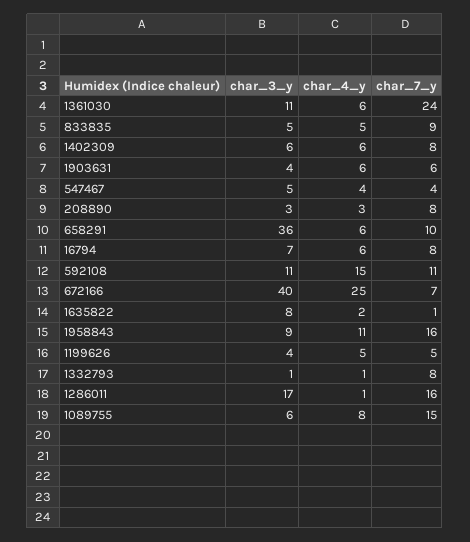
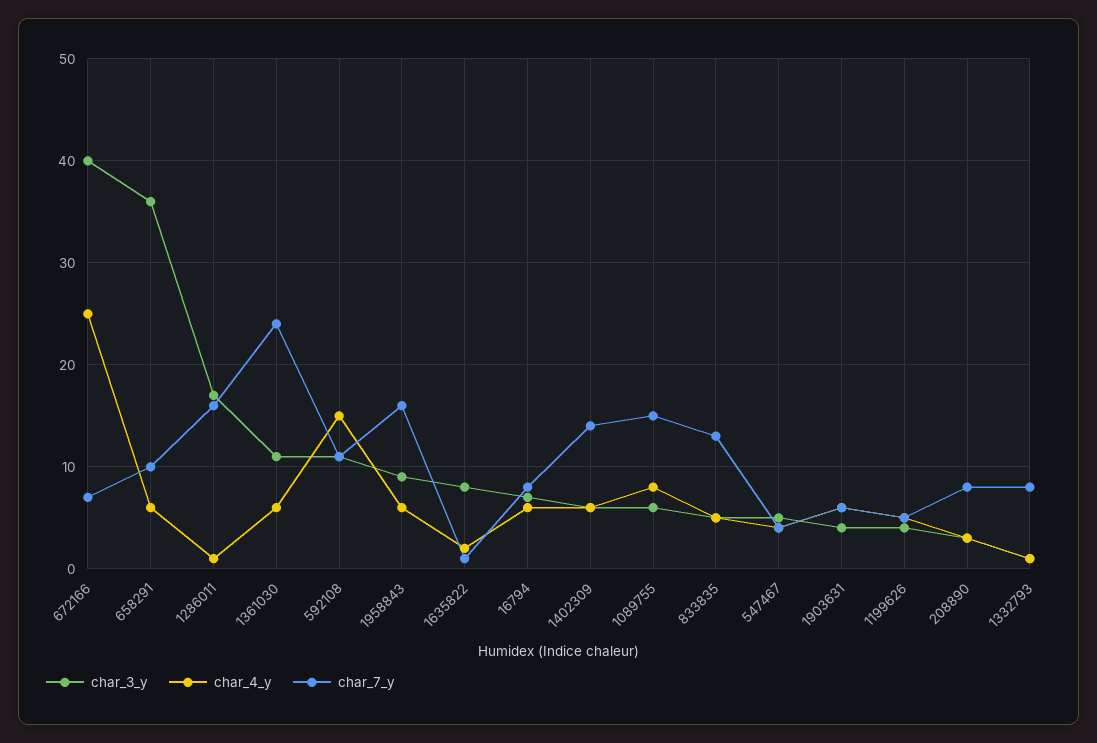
  {
    "char_3_y": {
      "1361030": 11,
      "833835": 5,
      "1402309": 6,
      "1903631": 4,
      "547467": 5,
      "208890": 3,
      "658291": 36,
      "16794": 7,
      "592108": 11,
      "672166": 40,
      "1635822": 8,
      "1958843": 9,
      "1199626": 4,
      "1332793": 1,
      "1286011": 17,
      "1089755": 6
    },
    "char_4_y": {
      "1361030": 6,
      "833835": 5,
      "1402309": 6,
      "1903631": 6,
      "547467": 4,
      "208890": 3,
      "658291": 6,
      "16794": 6,
      "592108": 15,
      "672166": 25,
      "1635822": 2,
-     "1958843": 11,
+     "1958843": 6,
      "1199626": 5,
      "1332793": 1,
      "1286011": 1,
      "1089755": 8
    },
    "char_7_y": {
      "1361030": 24,
-     "833835": 9,
+     "833835": 13,
-     "1402309": 8,
+     "1402309": 14,
      "1903631": 6,
      "547467": 4,
      "208890": 8,
      "658291": 10,
      "16794": 8,
      "592108": 11,
      "672166": 7,
      "1635822": 1,
      "1958843": 16,
      "1199626": 5,
      "1332793": 8,
      "1286011": 16,
      "1089755": 15
    }
  }

